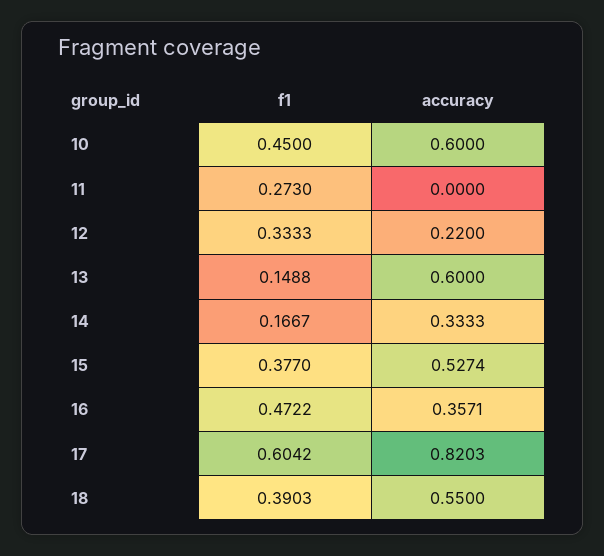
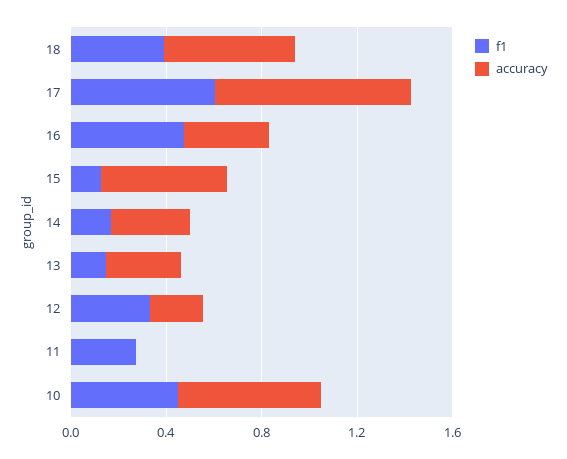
  {
    "f1": {
      "10": 0.45,
      "11": 0.273,
      "12": 0.3333,
      "13": 0.1488,
      "14": 0.1667,
-     "15": 0.377,
+     "15": 0.1,
      "16": 0.4722,
      "17": 0.6042,
      "18": 0.3903
    },
    "accuracy": {
      "10": 0.6,
      "11": 0,
      "12": 0.22,
-     "13": 0.6,
+     "13": 0.3,
      "14": 0.3333,
      "15": 0.5274,
      "16": 0.3571,
      "17": 0.8203,
      "18": 0.55
    }
  }

